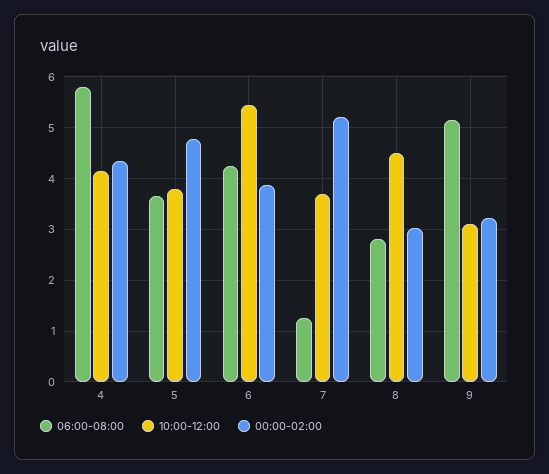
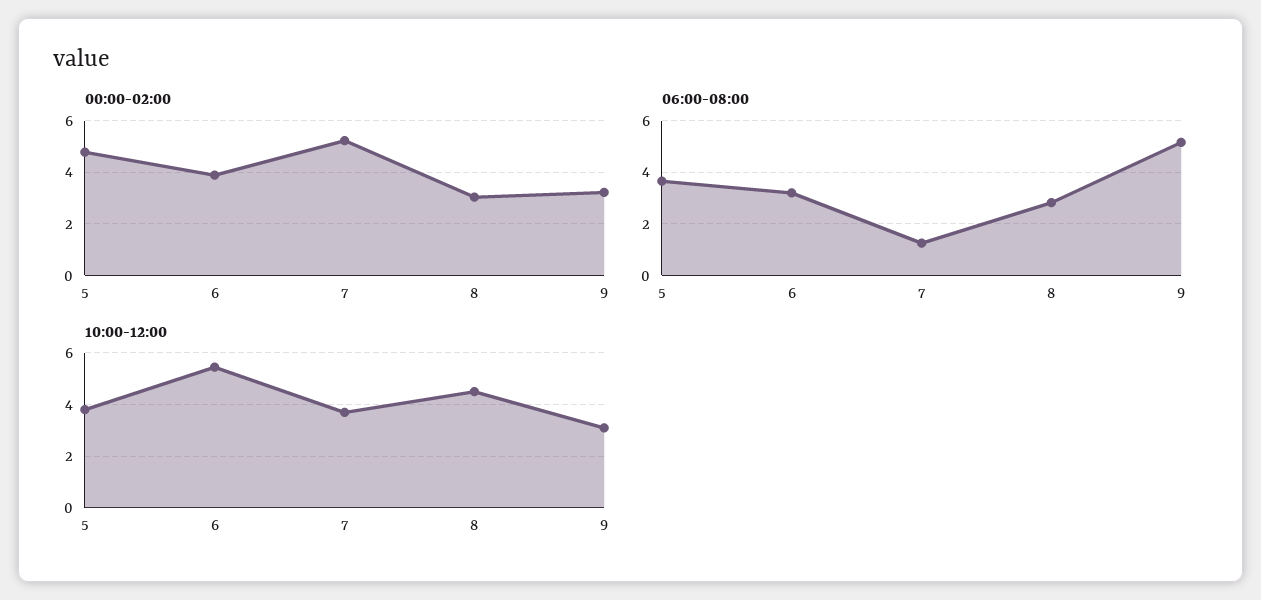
  {
    "06:00-08:00": {
-     "4": 5.8,
      "5": 3.6,
-     "6": 4.2,
+     "6": 3.25,
      "7": 1.2,
      "8": 2.8,
      "9": 5.2
    },
    "10:00-12:00": {
-     "4": 4.2,
      "5": 3.8,
      "6": 5.4,
      "7": 3.8,
      "8": 4.6,
      "9": 3.2
    },
    "00:00-02:00": {
-     "4": 4.4,
      "5": 4.8,
      "6": 3.8,
      "7": 5.2,
      "8": 3,
      "9": 3.2
    }
  }

